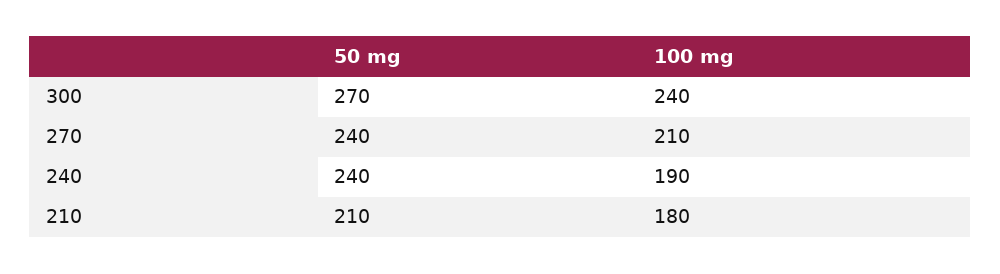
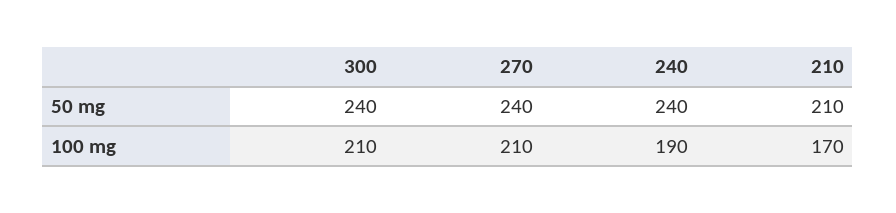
  {
    "50 mg": {
-     "300": 270,
+     "300": 240,
      "270": 240,
      "240": 240,
      "210": 210
    },
    "100 mg": {
-     "300": 240,
+     "300": 210,
      "270": 210,
      "240": 190,
-     "210": 180
+     "210": 170
    }
  }

